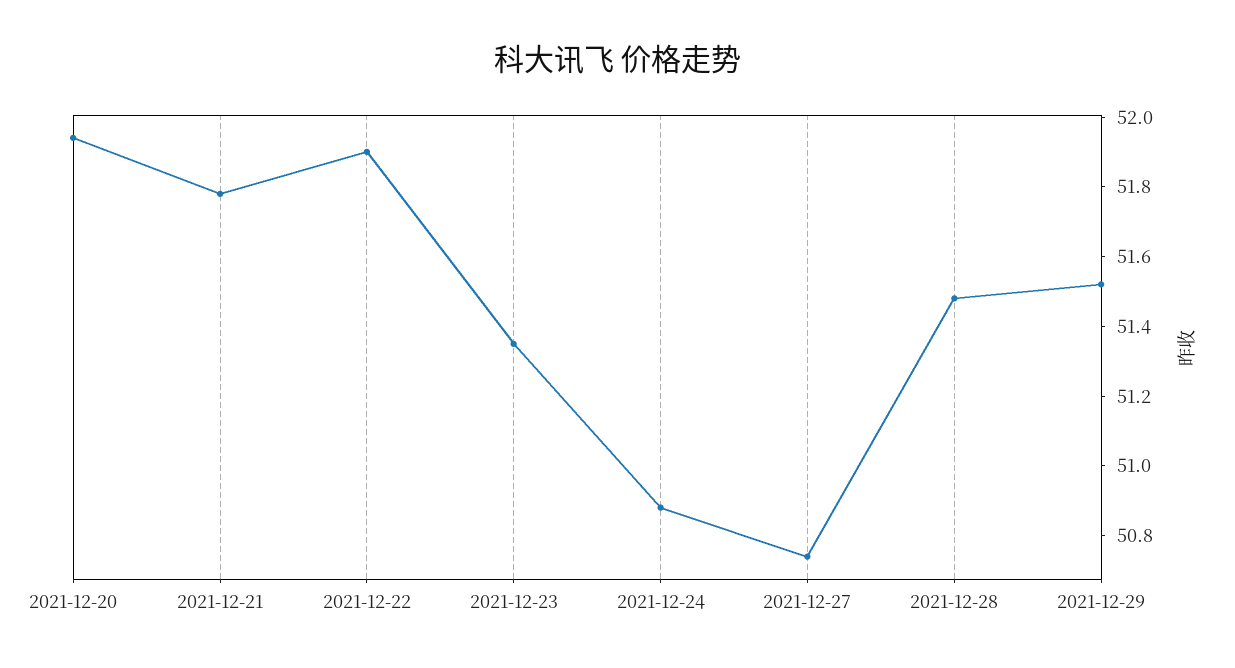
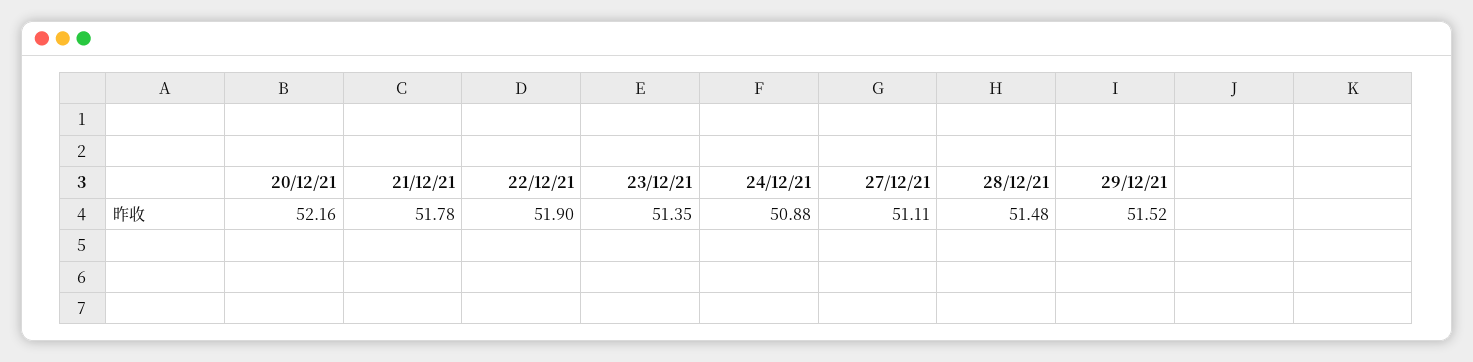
  {
-   "2021-12-20": 51.95,
+   "2021-12-20": 52.16,
    "2021-12-21": 51.78,
    "2021-12-22": 51.9,
    "2021-12-23": 51.35,
    "2021-12-24": 50.88,
-   "2021-12-27": 50.75,
+   "2021-12-27": 51.11,
    "2021-12-28": 51.48,
    "2021-12-29": 51.52
  }

